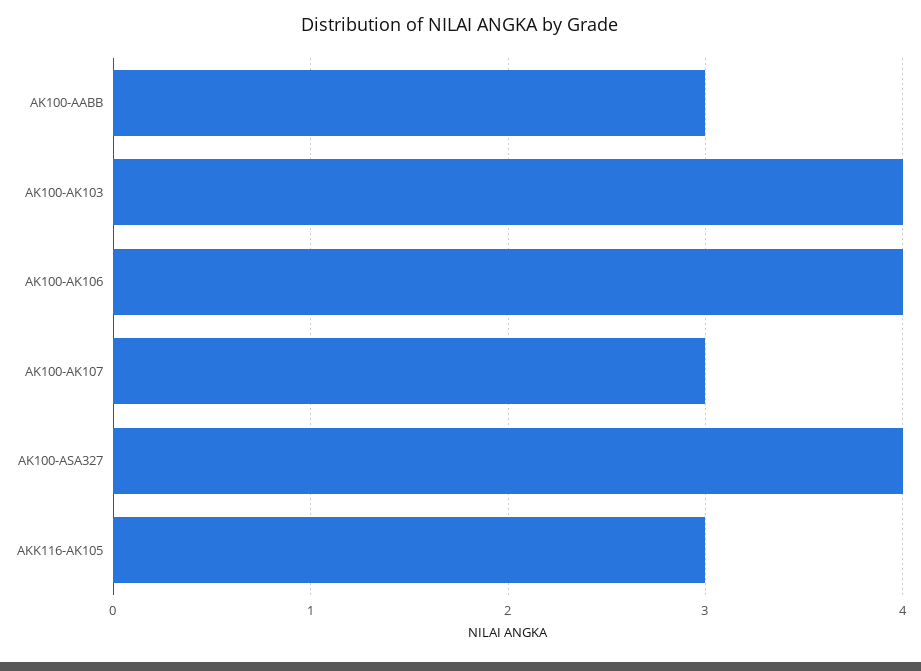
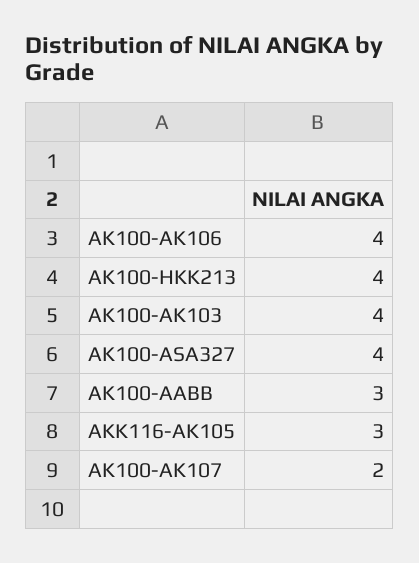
  {
    "AK100-AABB": 3,
    "AK100-AK103": 4,
    "AK100-AK106": 4,
-   "AK100-AK107": 3,
+   "AK100-AK107": 2,
    "AK100-ASA327": 4,
-   "AKK116-AK105": 3
+   "AKK116-AK105": 3,
+   "AK100-HKK213": 4
  }

